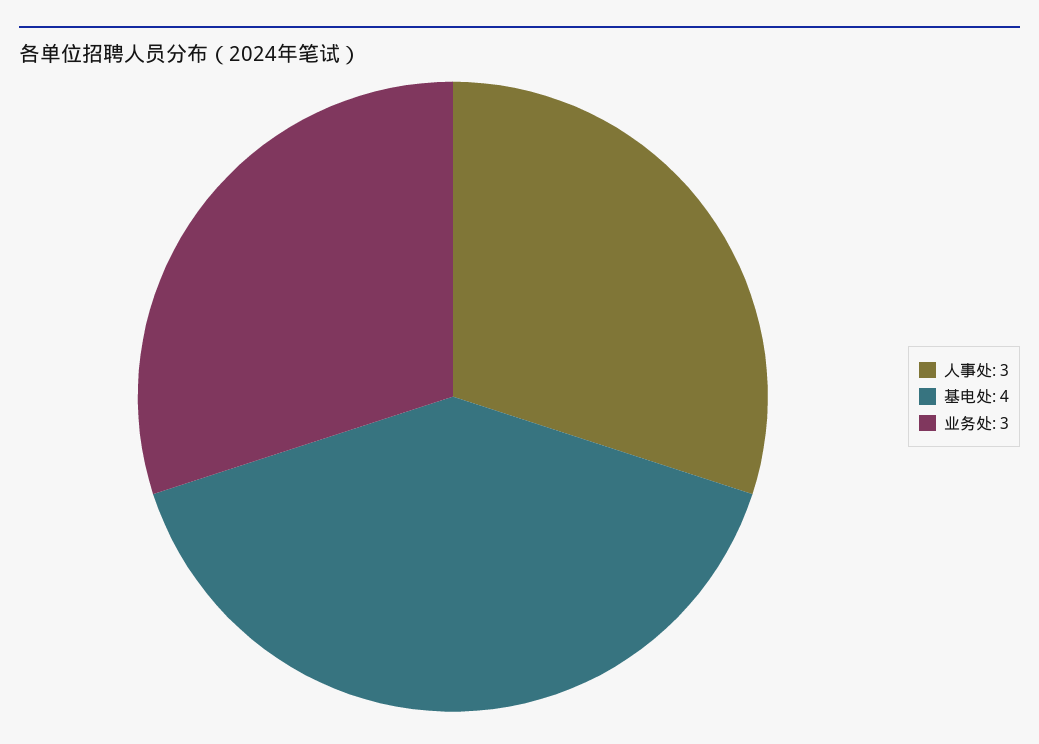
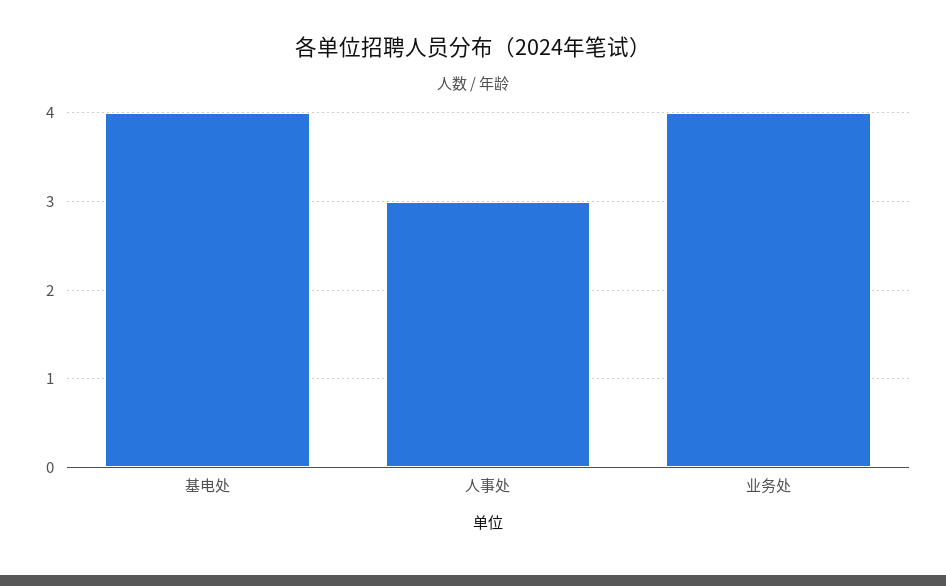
  {
    "人事处": 3,
    "基电处": 4,
-   "业务处": 3
+   "业务处": 4
  }

